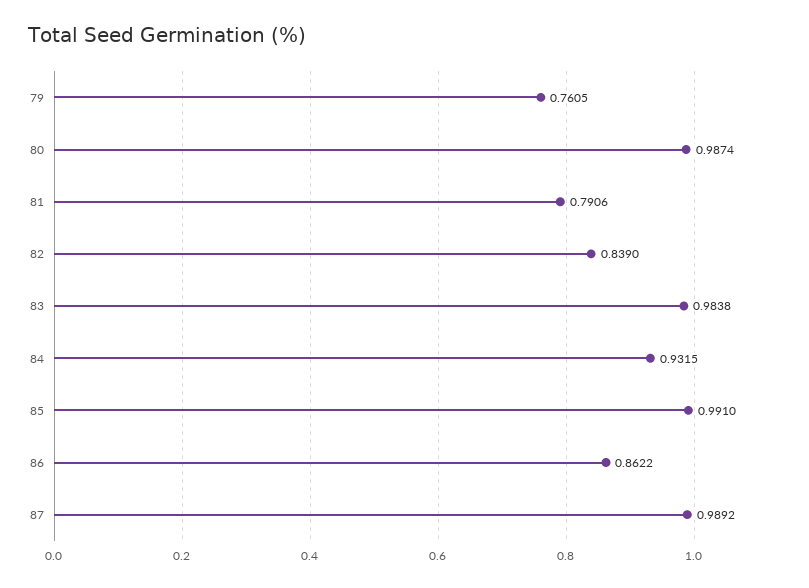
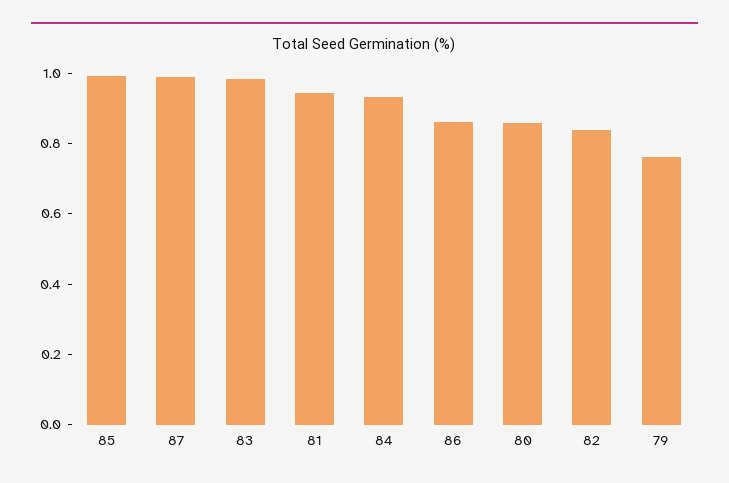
  {
    "79": 0.7605,
-   "80": 0.9874,
+   "80": 0.85,
-   "81": 0.7906,
+   "81": 0.95,
    "82": 0.839,
    "83": 0.9838,
    "84": 0.9315,
    "85": 0.991,
    "86": 0.8622,
    "87": 0.9892
  }

